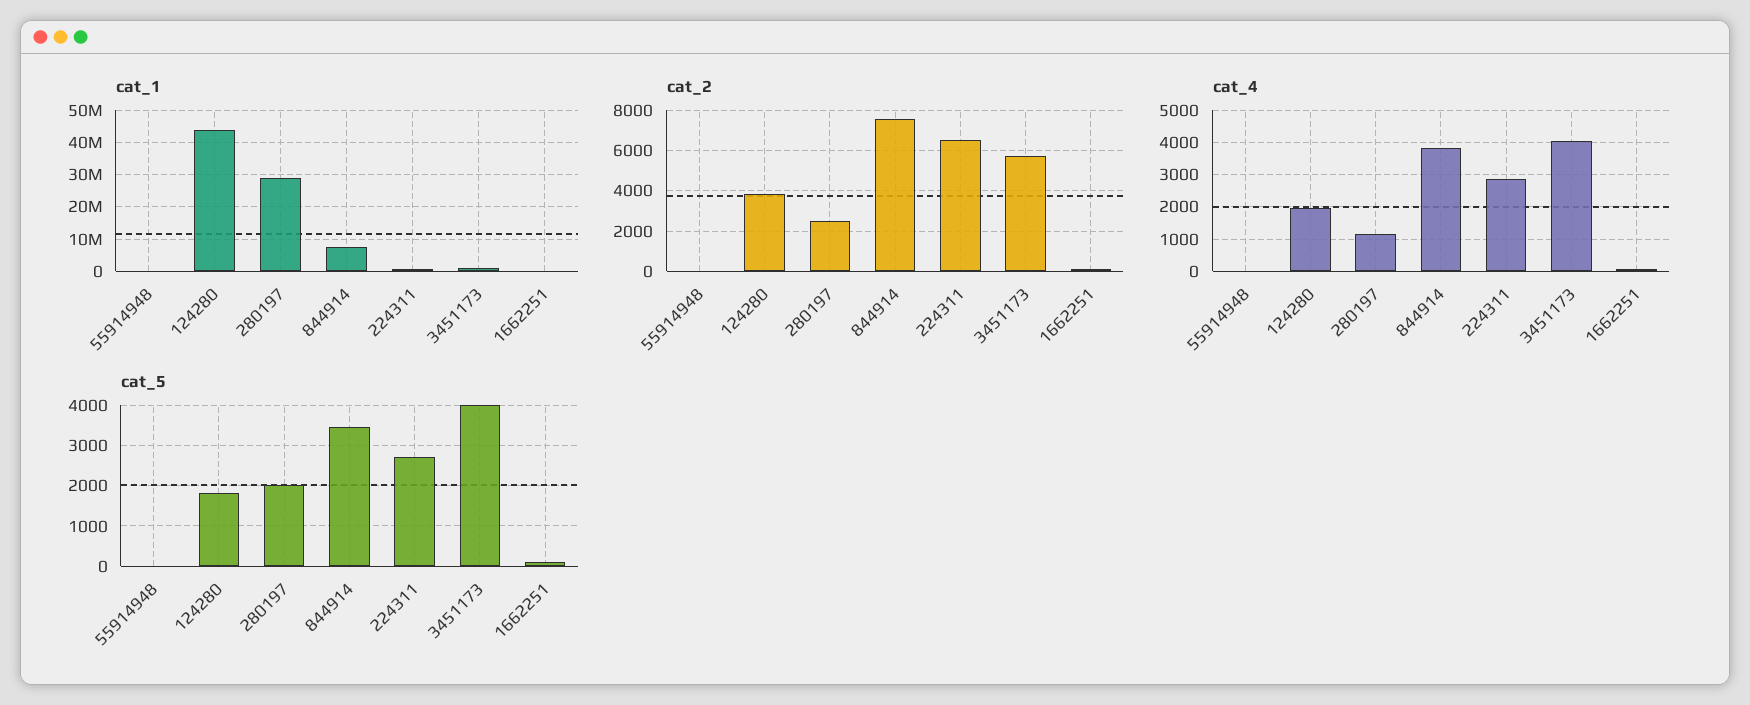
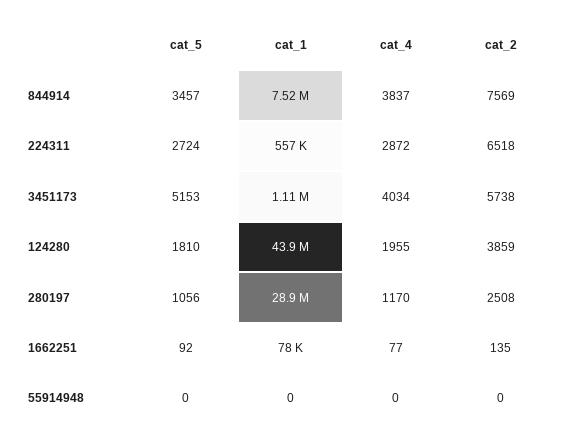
  {
    "cat_1": {
      "55914948": 0,
      "124280": 43900000,
      "280197": 28900000,
      "844914": 7520000,
      "224311": 557000,
      "3451173": 1110000,
      "1662251": 78000
    },
    "cat_2": {
      "55914948": 0,
      "124280": 3859,
      "280197": 2508,
      "844914": 7569,
      "224311": 6518,
      "3451173": 5738,
      "1662251": 135
    },
    "cat_4": {
      "55914948": 0,
      "124280": 1955,
      "280197": 1170,
      "844914": 3837,
      "224311": 2872,
      "3451173": 4034,
      "1662251": 77
    },
    "cat_5": {
      "55914948": 0,
      "124280": 1810,
-     "280197": 2000,
+     "280197": 1056,
      "844914": 3457,
      "224311": 2724,
-     "3451173": 4000,
+     "3451173": 5153,
      "1662251": 92
    }
  }

